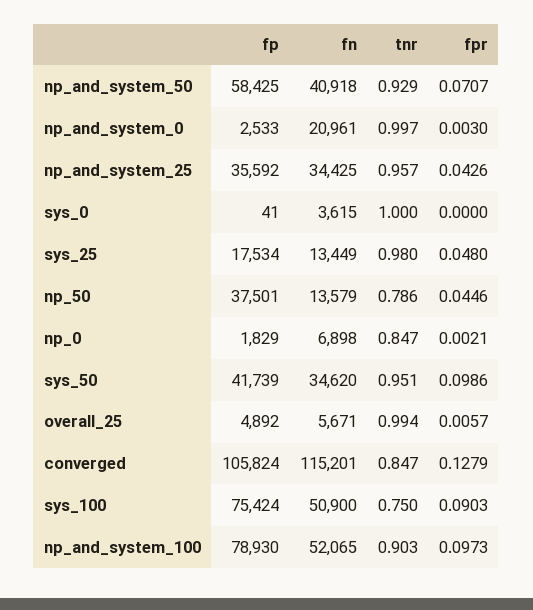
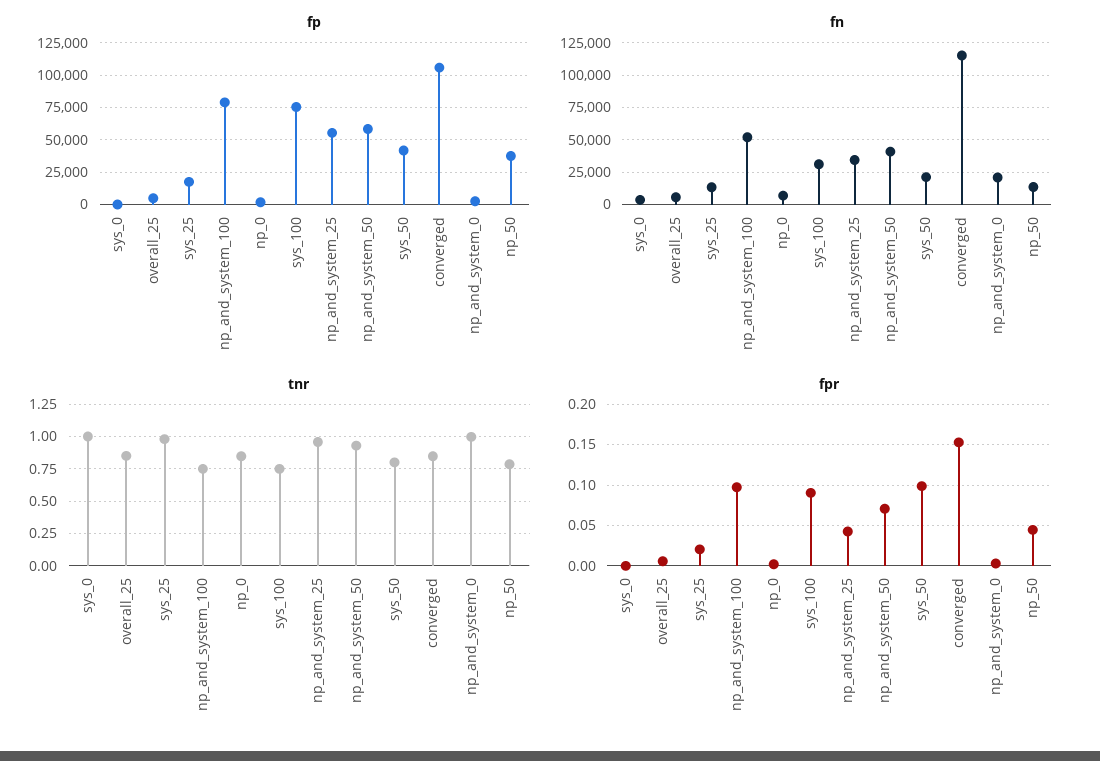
  {
    "fp": {
      "np_and_system_50": 58425,
      "np_and_system_0": 2533,
-     "np_and_system_25": 35592,
+     "np_and_system_25": 55000,
      "sys_0": 41,
      "sys_25": 17534,
      "np_50": 37501,
      "np_0": 1829,
      "sys_50": 41739,
      "overall_25": 4892,
      "converged": 105824,
      "sys_100": 75424,
      "np_and_system_100": 78930
    },
    "fn": {
      "np_and_system_50": 40918,
      "np_and_system_0": 20961,
      "np_and_system_25": 34425,
      "sys_0": 3615,
      "sys_25": 13449,
      "np_50": 13579,
      "np_0": 6898,
-     "sys_50": 34620,
+     "sys_50": 20000,
      "overall_25": 5671,
      "converged": 115201,
-     "sys_100": 50900,
+     "sys_100": 30000,
      "np_and_system_100": 52065
    },
    "tnr": {
      "np_and_system_50": 0.929,
      "np_and_system_0": 0.997,
      "np_and_system_25": 0.957,
      "sys_0": 1,
      "sys_25": 0.98,
      "np_50": 0.786,
      "np_0": 0.847,
-     "sys_50": 0.951,
+     "sys_50": 0.8,
-     "overall_25": 0.994,
+     "overall_25": 0.85,
      "converged": 0.847,
      "sys_100": 0.75,
-     "np_and_system_100": 0.903
+     "np_and_system_100": 0.75
    },
    "fpr": {
      "np_and_system_50": 0.0707,
      "np_and_system_0": 0.003,
      "np_and_system_25": 0.0426,
      "sys_0": 0,
-     "sys_25": 0.048,
+     "sys_25": 0.02,
      "np_50": 0.0446,
      "np_0": 0.0021,
      "sys_50": 0.0986,
      "overall_25": 0.0057,
-     "converged": 0.1279,
+     "converged": 0.15,
      "sys_100": 0.0903,
      "np_and_system_100": 0.0973
    }
  }

